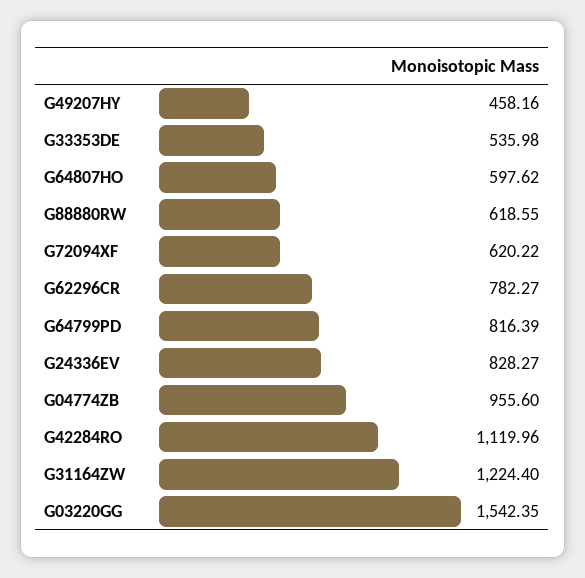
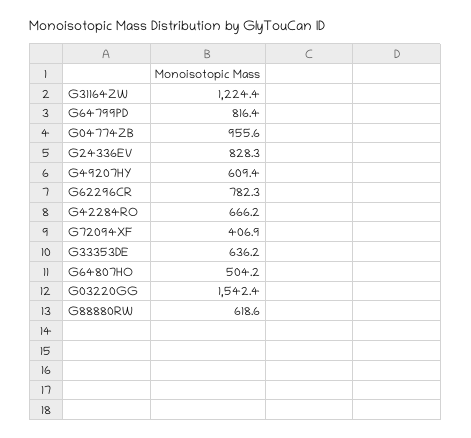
  {
-   "G49207HY": 458.16,
+   "G49207HY": 609.4,
-   "G33353DE": 535.98,
+   "G33353DE": 636.2,
-   "G64807HO": 597.62,
+   "G64807HO": 504.2,
    "G88880RW": 618.55,
-   "G72094XF": 620.22,
+   "G72094XF": 406.9,
    "G62296CR": 782.27,
    "G64799PD": 816.39,
    "G24336EV": 828.27,
    "G04774ZB": 955.6,
-   "G42284RO": 1119.96,
+   "G42284RO": 666.2,
    "G31164ZW": 1224.4,
    "G03220GG": 1542.35
  }

